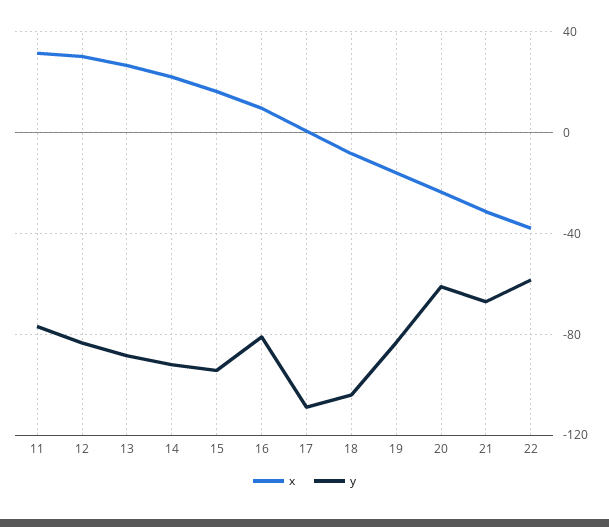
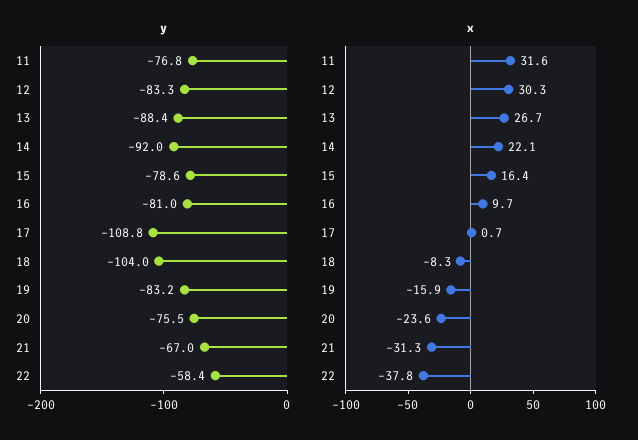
  {
    "x": {
      "11": 31.6,
      "12": 30.3,
      "13": 26.7,
      "14": 22.1,
      "15": 16.4,
      "16": 9.7,
      "17": 0.7,
      "18": -8.3,
      "19": -15.9,
      "20": -23.6,
      "21": -31.3,
      "22": -37.8
    },
    "y": {
      "11": -76.8,
      "12": -83.3,
      "13": -88.4,
      "14": -92,
-     "15": -95,
+     "15": -78.6,
      "16": -81,
      "17": -108.8,
      "18": -104,
      "19": -83.2,
-     "20": -60,
+     "20": -75.5,
      "21": -67,
      "22": -58.4
    }
  }

